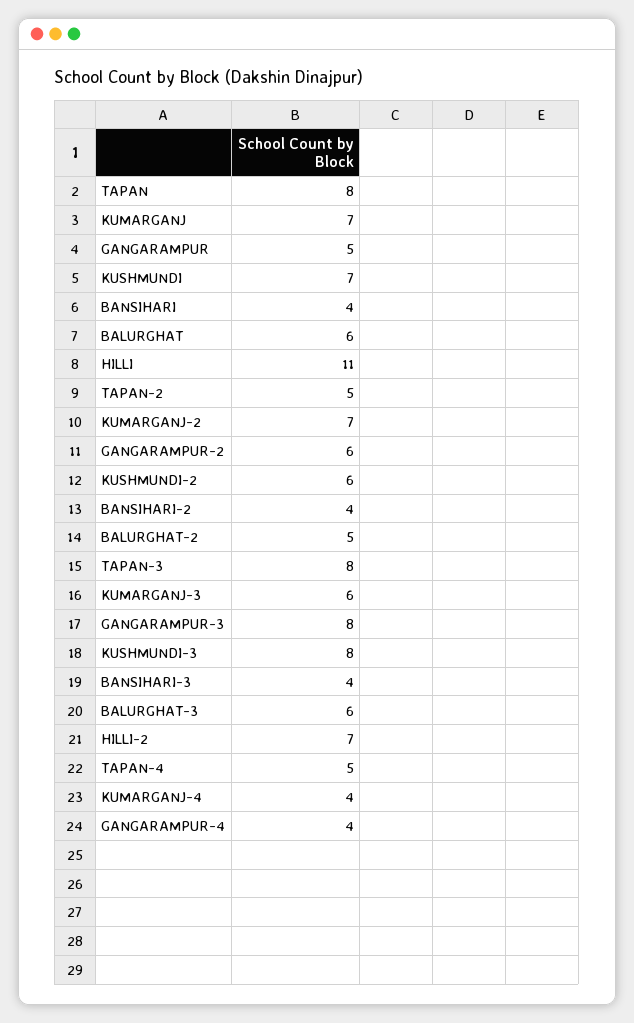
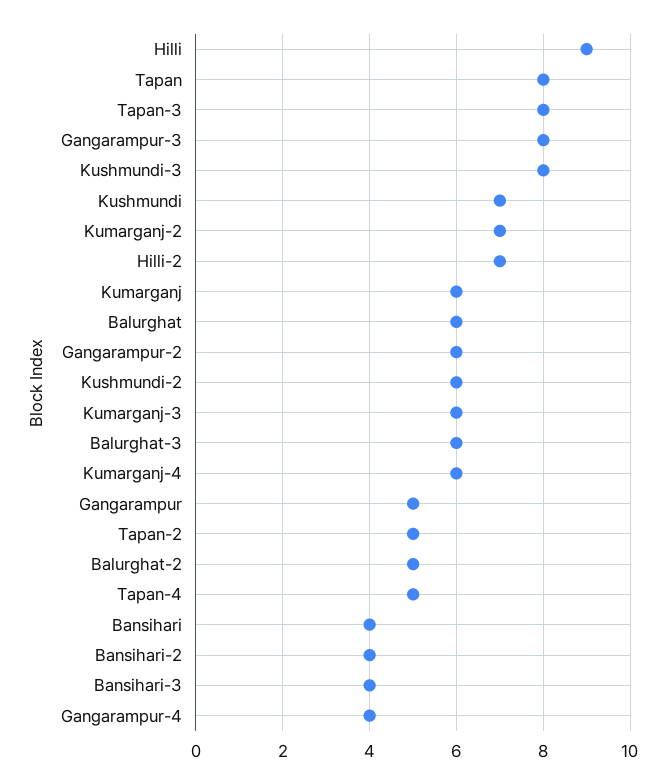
  {
    "TAPAN": 8,
-   "KUMARGANJ": 7,
+   "KUMARGANJ": 6,
    "GANGARAMPUR": 5,
    "KUSHMUNDI": 7,
    "BANSIHARI": 4,
    "BALURGHAT": 6,
-   "HILLI": 11,
+   "HILLI": 9,
    "TAPAN-2": 5,
    "KUMARGANJ-2": 7,
    "GANGARAMPUR-2": 6,
    "KUSHMUNDI-2": 6,
    "BANSIHARI-2": 4,
    "BALURGHAT-2": 5,
    "TAPAN-3": 8,
    "KUMARGANJ-3": 6,
    "GANGARAMPUR-3": 8,
    "KUSHMUNDI-3": 8,
    "BANSIHARI-3": 4,
    "BALURGHAT-3": 6,
    "HILLI-2": 7,
    "TAPAN-4": 5,
-   "KUMARGANJ-4": 4,
+   "KUMARGANJ-4": 6,
    "GANGARAMPUR-4": 4
  }

